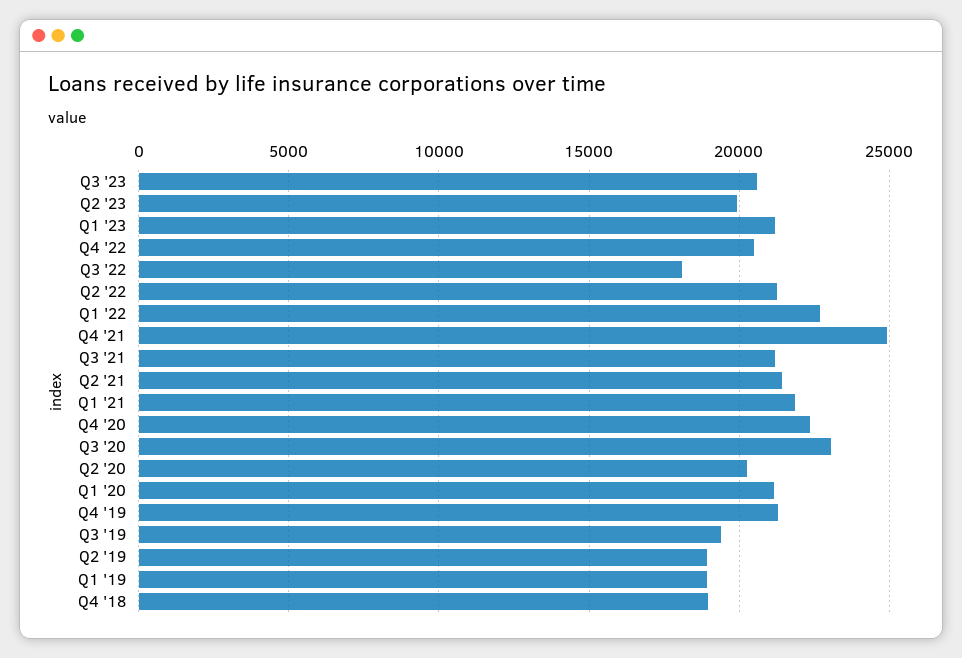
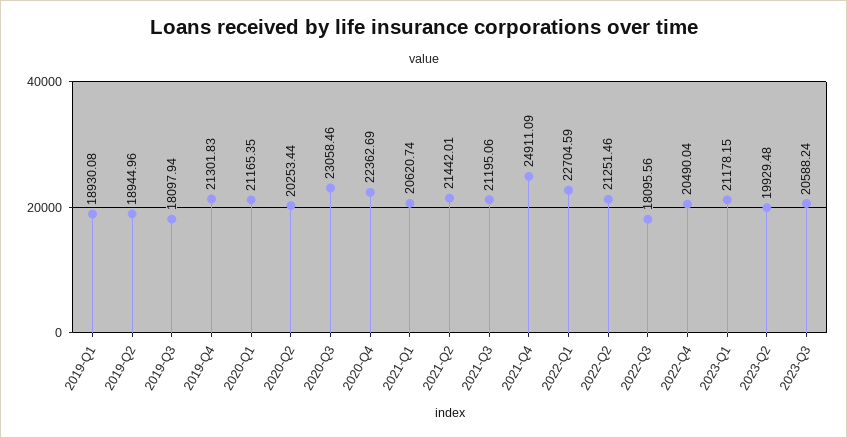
  {
    "Q3 '23": 20588.24,
    "Q2 '23": 19929.48,
    "Q1 '23": 21178.15,
    "Q4 '22": 20490.04,
    "Q3 '22": 18095.56,
    "Q2 '22": 21251.46,
    "Q1 '22": 22704.59,
    "Q4 '21": 24911.09,
    "Q3 '21": 21195.06,
    "Q2 '21": 21442.01,
-   "Q1 '21": 22000,
+   "Q1 '21": 20620.74,
    "Q4 '20": 22362.69,
    "Q3 '20": 23058.46,
    "Q2 '20": 20253.44,
    "Q1 '20": 21165.35,
    "Q4 '19": 21301.83,
-   "Q3 '19": 19500,
+   "Q3 '19": 18097.94,
    "Q2 '19": 18944.96,
-   "Q1 '19": 18930.08,
+   "Q1 '19": 18930.08
-   "Q4 '18": 19000
  }

